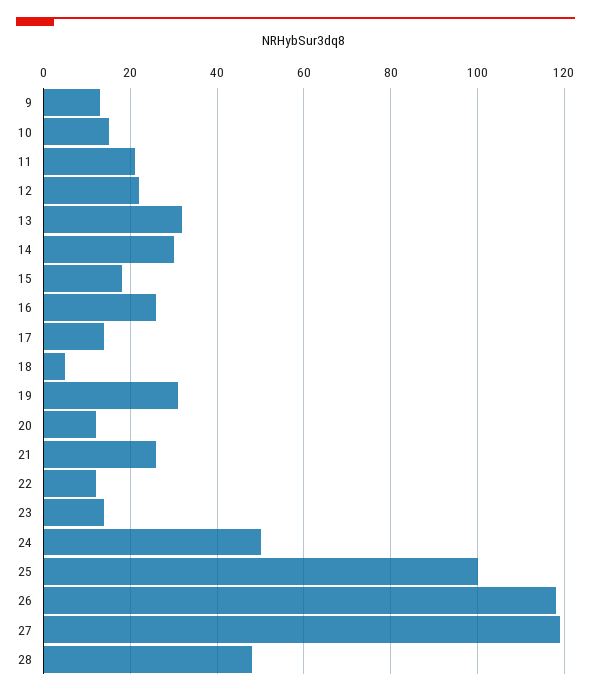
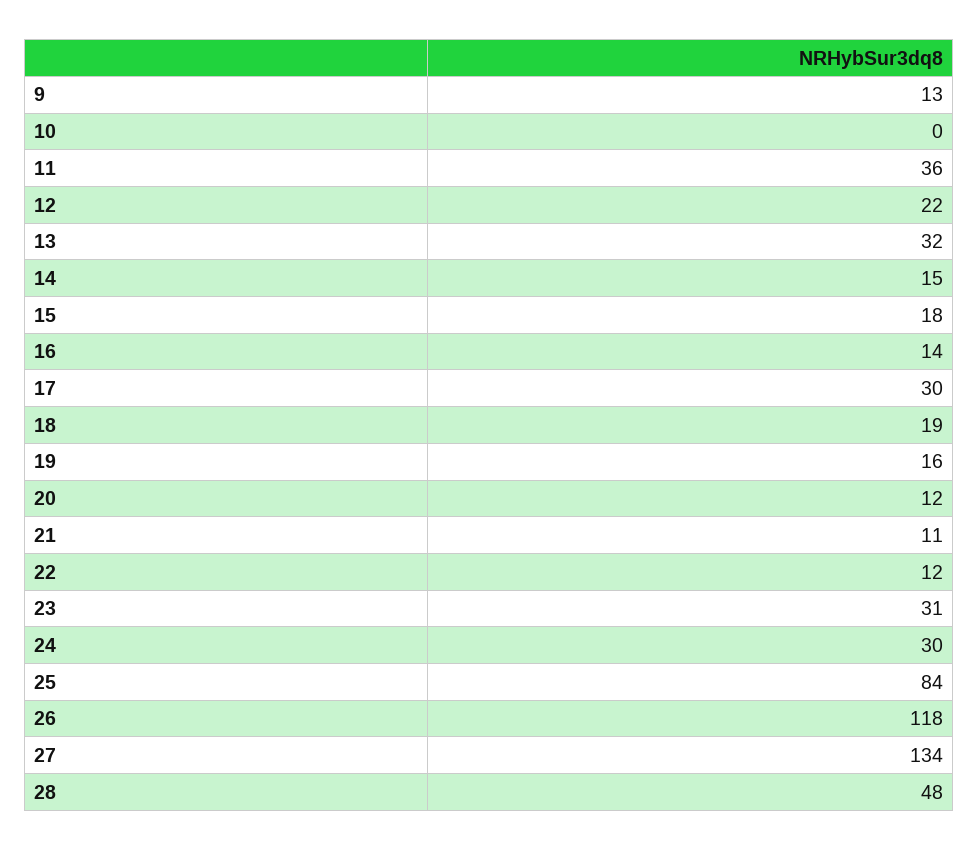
  {
    "9": 13,
-   "10": 15,
+   "10": 0,
-   "11": 20,
+   "11": 36,
    "12": 22,
    "13": 32,
-   "14": 30,
+   "14": 15,
    "15": 18,
-   "16": 25,
+   "16": 14,
-   "17": 15,
+   "17": 30,
-   "18": 5,
+   "18": 19,
-   "19": 30,
+   "19": 16,
    "20": 12,
-   "21": 25,
+   "21": 11,
    "22": 12,
-   "23": 15,
+   "23": 31,
-   "24": 50,
+   "24": 30,
-   "25": 100,
+   "25": 84,
    "26": 118,
-   "27": 120,
+   "27": 134,
    "28": 48
  }

